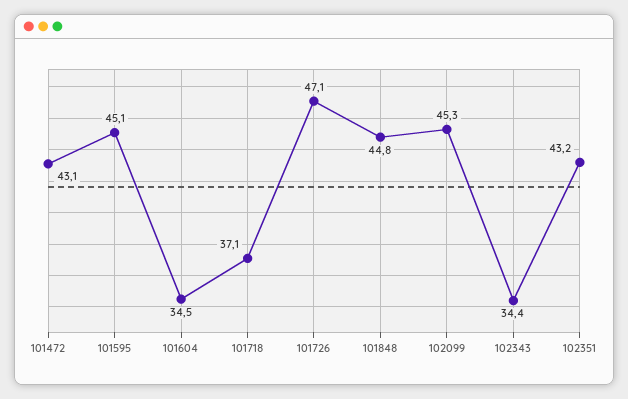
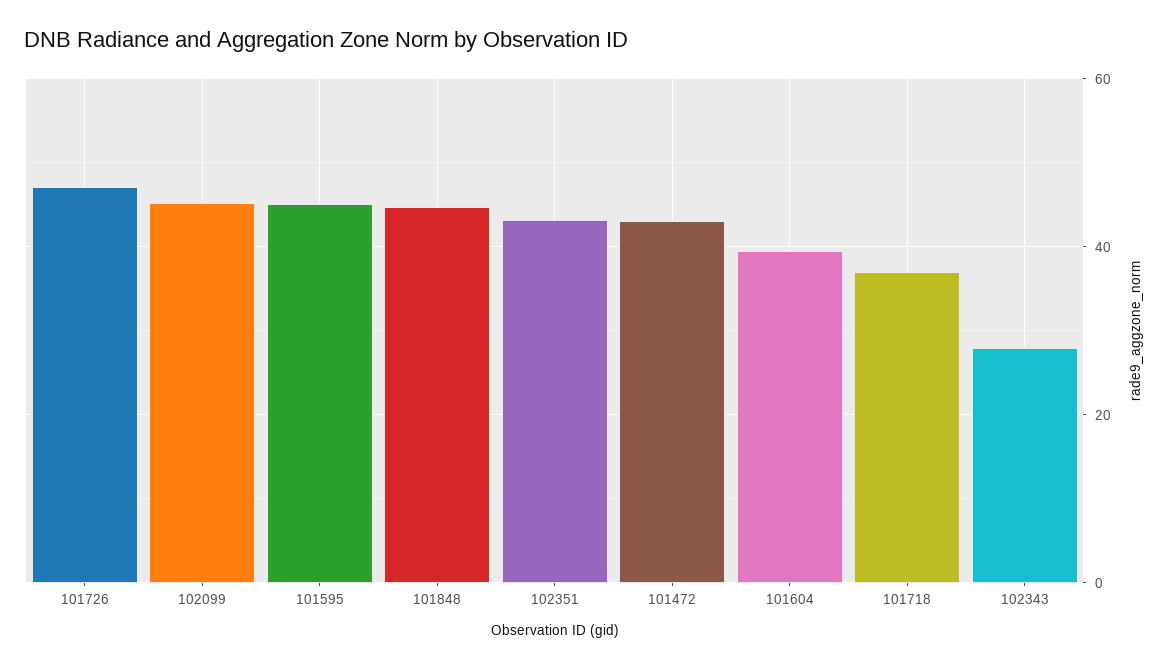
  {
    "101472": 43.1,
    "101595": 45.1,
-   "101604": 34.5,
+   "101604": 40,
    "101718": 37.1,
    "101726": 47.1,
    "101848": 44.8,
    "102099": 45.3,
-   "102343": 34.4,
+   "102343": 28,
    "102351": 43.2
  }

